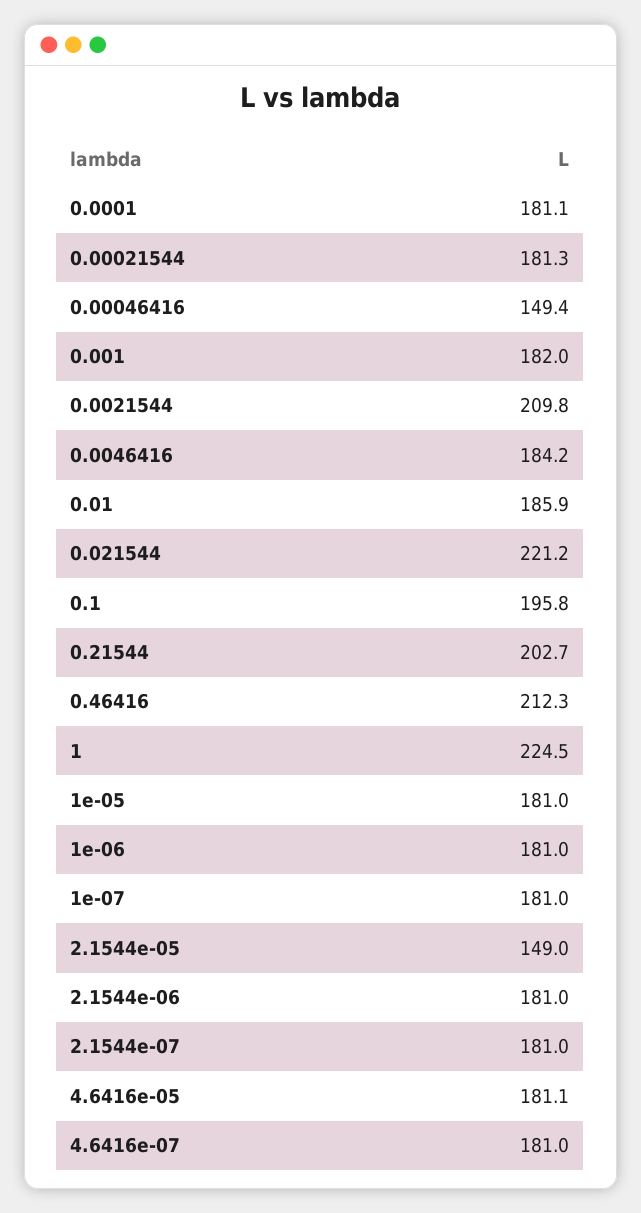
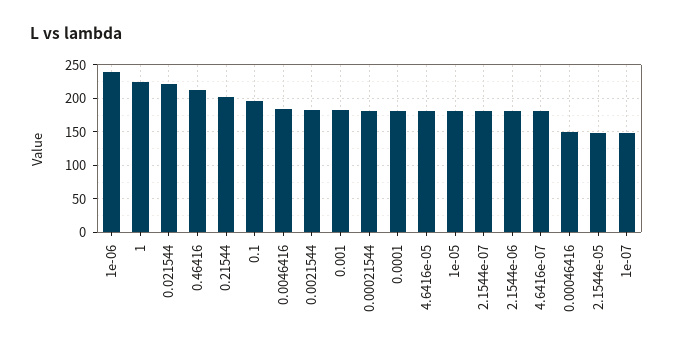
  {
    "0.0001": 181.1,
    "0.00021544": 181.3,
    "0.00046416": 149.4,
    "0.001": 182,
-   "0.0021544": 209.8,
+   "0.0021544": 180,
    "0.0046416": 184.2,
-   "0.01": 185.9,
    "0.021544": 221.2,
    "0.1": 195.8,
    "0.21544": 202.7,
    "0.46416": 212.3,
    "1": 224.5,
    "1e-05": 181,
-   "1e-06": 181,
+   "1e-06": 240,
-   "1e-07": 181,
+   "1e-07": 150,
    "2.1544e-05": 149,
    "2.1544e-06": 181,
    "2.1544e-07": 181,
    "4.6416e-05": 181.1,
    "4.6416e-07": 181
  }

